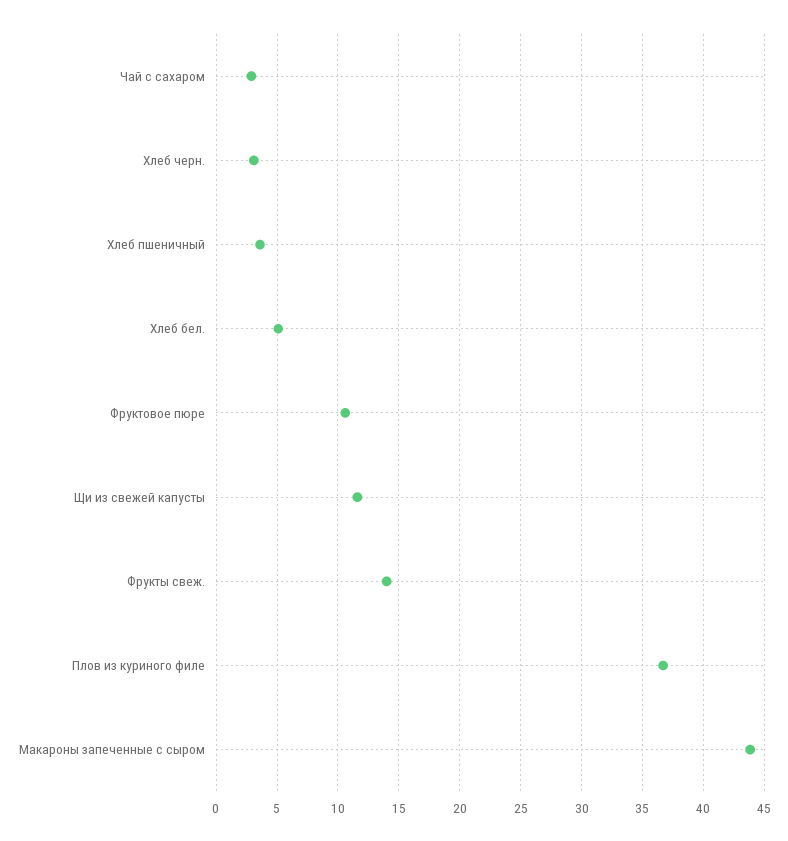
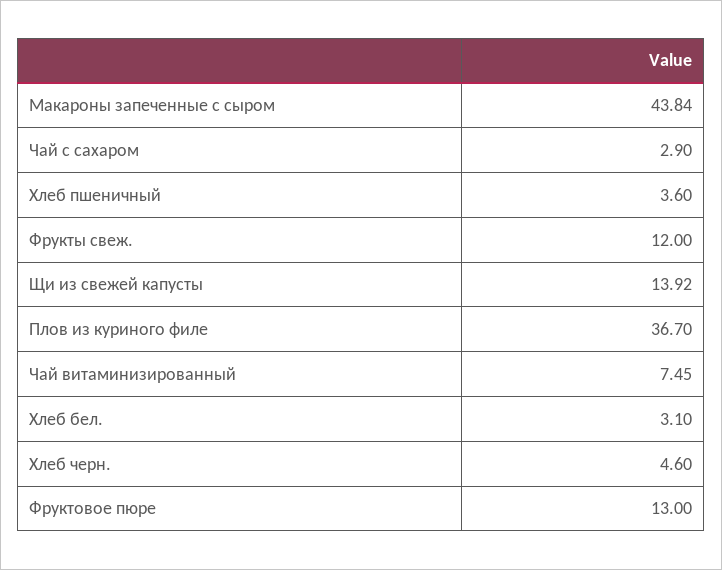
  {
    "Чай с сахаром": 2.9,
-   "Хлеб черн.": 3,
+   "Хлеб черн.": 4.6,
    "Хлеб пшеничный": 3.6,
-   "Хлеб бел.": 5,
+   "Хлеб бел.": 3.1,
-   "Фруктовое пюре": 10.5,
+   "Фруктовое пюре": 13,
-   "Щи из свежей капусты": 11.5,
+   "Щи из свежей капусты": 13.92,
-   "Фрукты свеж.": 14,
+   "Фрукты свеж.": 12,
    "Плов из куриного филе": 36.7,
-   "Макароны запеченные с сыром": 43.84
+   "Макароны запеченные с сыром": 43.84,
+   "Чай витаминизированный": 7.45
  }

